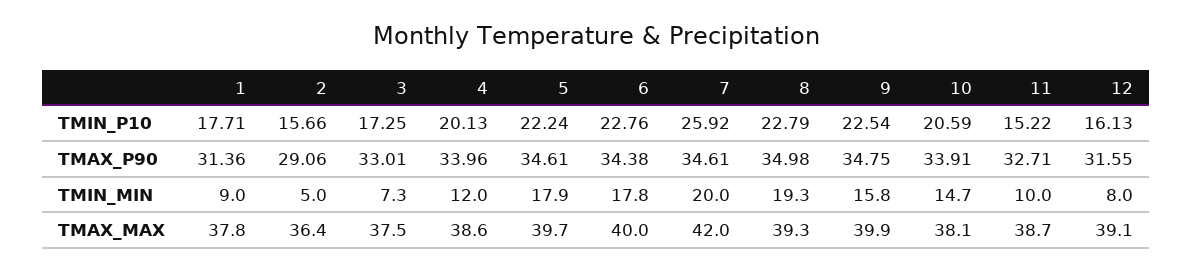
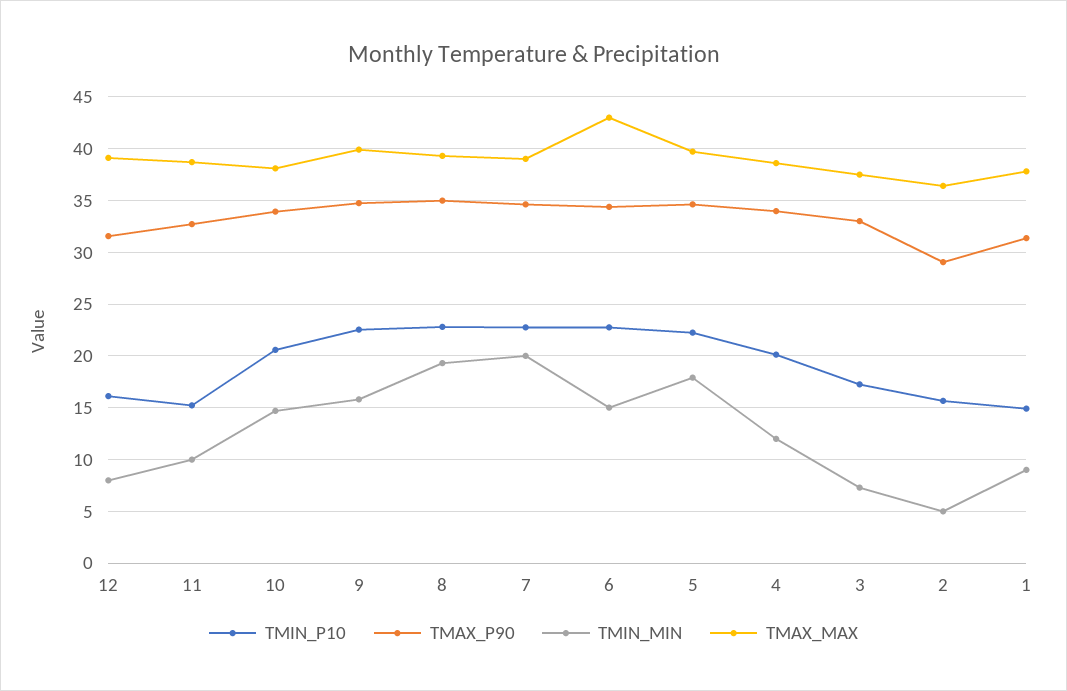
  {
    "TMIN_P10": {
-     "1": 17.71,
+     "1": 15,
      "2": 15.66,
      "3": 17.25,
      "4": 20.13,
      "5": 22.24,
      "6": 22.76,
-     "7": 25.92,
+     "7": 23,
      "8": 22.79,
      "9": 22.54,
      "10": 20.59,
      "11": 15.22,
      "12": 16.13
    },
    "TMAX_P90": {
      "1": 31.36,
      "2": 29.06,
      "3": 33.01,
      "4": 33.96,
      "5": 34.61,
      "6": 34.38,
      "7": 34.61,
      "8": 34.98,
      "9": 34.75,
      "10": 33.91,
      "11": 32.71,
      "12": 31.55
    },
    "TMIN_MIN": {
      "1": 9,
      "2": 5,
      "3": 7.3,
      "4": 12,
      "5": 17.9,
-     "6": 17.8,
+     "6": 15,
      "7": 20,
      "8": 19.3,
      "9": 15.8,
      "10": 14.7,
      "11": 10,
      "12": 8
    },
    "TMAX_MAX": {
      "1": 37.8,
      "2": 36.4,
      "3": 37.5,
      "4": 38.6,
      "5": 39.7,
-     "6": 40,
+     "6": 43,
-     "7": 42,
+     "7": 39,
      "8": 39.3,
      "9": 39.9,
      "10": 38.1,
      "11": 38.7,
      "12": 39.1
    }
  }

